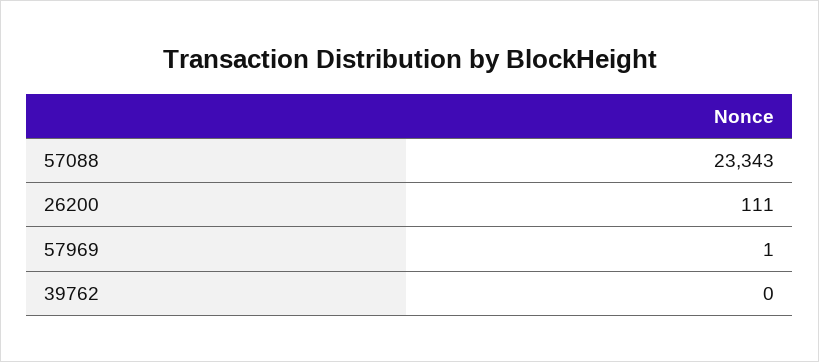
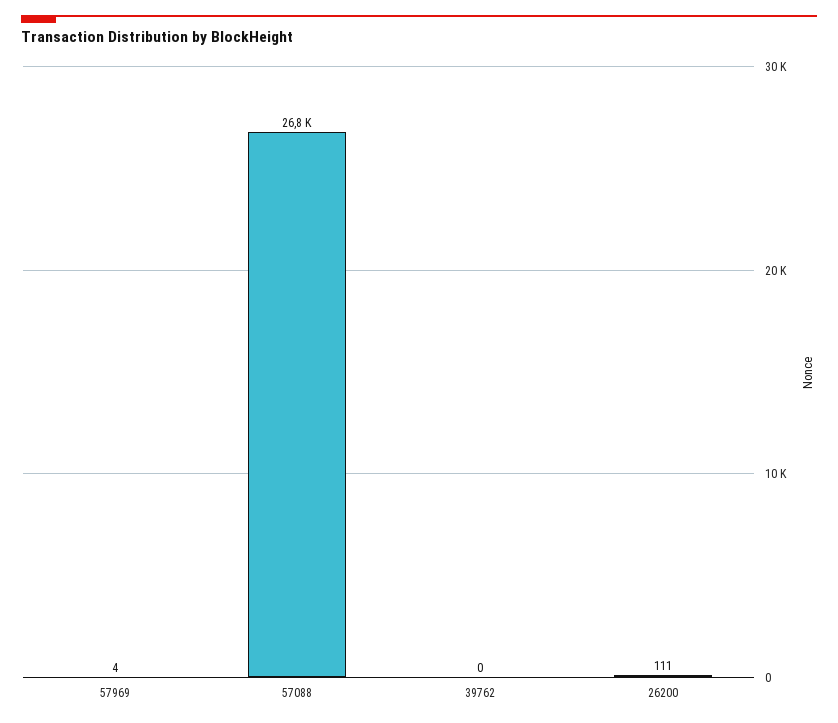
  {
-   "57088": 23343,
+   "57088": 26800,
    "26200": 111,
-   "57969": 1,
+   "57969": 4,
    "39762": 0
  }

